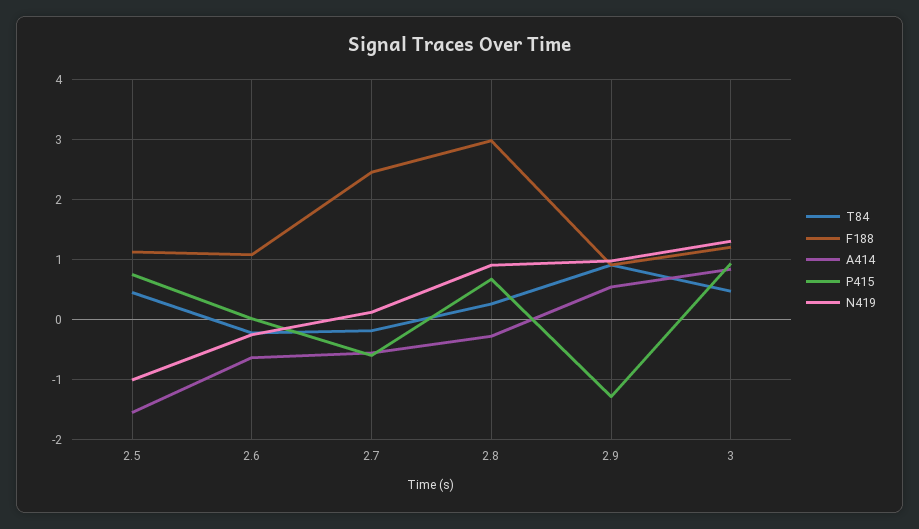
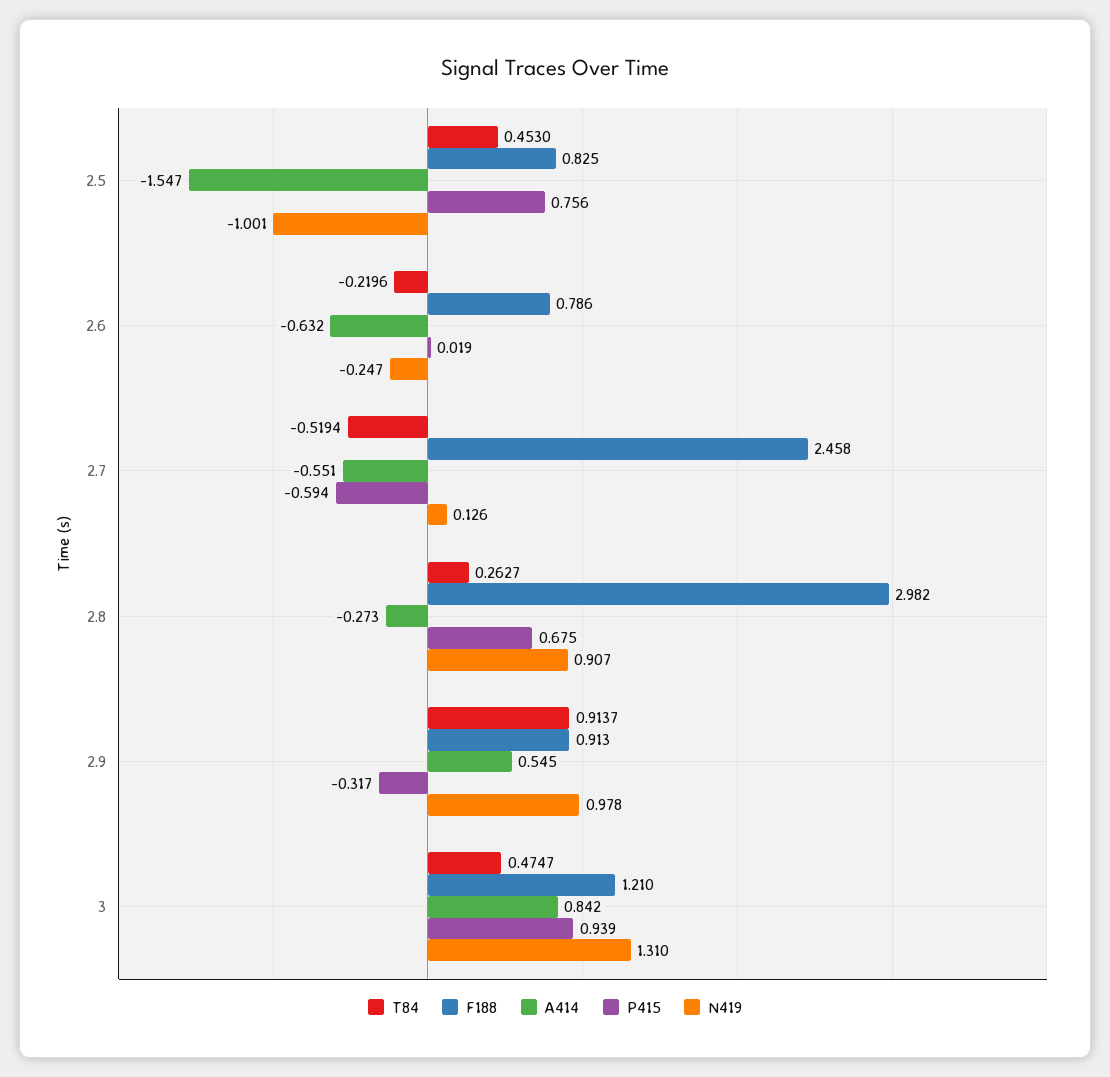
  {
    "T84": {
      "2.5": 0.453,
      "2.6": -0.2196,
-     "2.7": -0.2,
+     "2.7": -0.5194,
      "2.8": 0.2627,
      "2.9": 0.9137,
      "3": 0.4747
    },
    "F188": {
-     "2.5": 1.1,
+     "2.5": 0.825,
-     "2.6": 1.1,
+     "2.6": 0.786,
      "2.7": 2.458,
      "2.8": 2.982,
      "2.9": 0.913,
      "3": 1.21
    },
    "A414": {
      "2.5": -1.547,
      "2.6": -0.632,
      "2.7": -0.551,
      "2.8": -0.273,
      "2.9": 0.545,
      "3": 0.842
    },
    "P415": {
      "2.5": 0.756,
      "2.6": 0.019,
      "2.7": -0.594,
      "2.8": 0.675,
-     "2.9": -1.3,
+     "2.9": -0.317,
      "3": 0.939
    },
    "N419": {
      "2.5": -1.001,
      "2.6": -0.247,
      "2.7": 0.126,
      "2.8": 0.907,
      "2.9": 0.978,
      "3": 1.31
    }
  }

